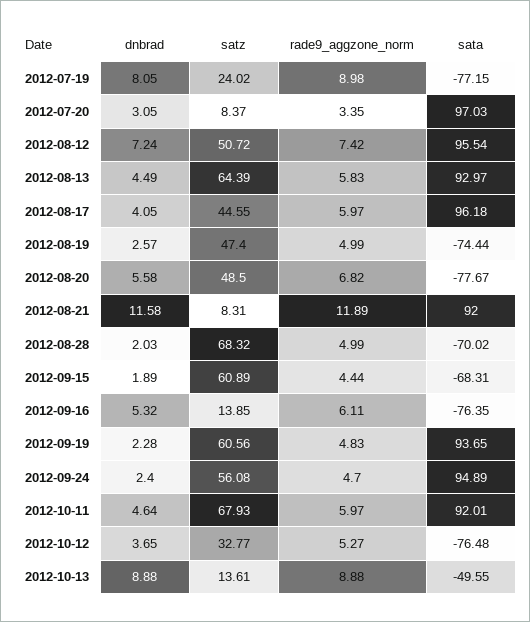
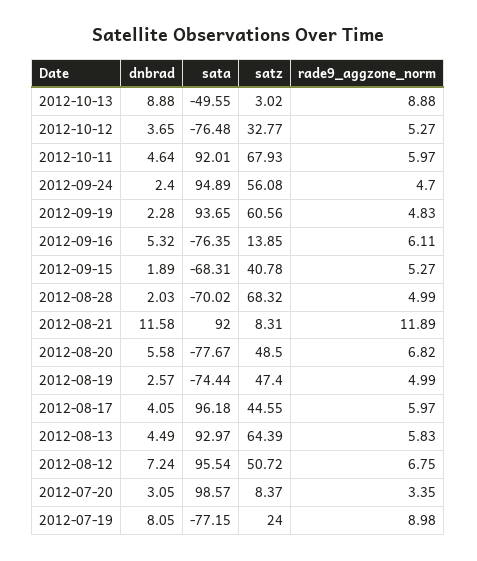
  {
    "dnbrad": {
      "2012-07-19": 8.05,
      "2012-07-20": 3.05,
      "2012-08-12": 7.24,
      "2012-08-13": 4.49,
      "2012-08-17": 4.05,
      "2012-08-19": 2.57,
      "2012-08-20": 5.58,
      "2012-08-21": 11.58,
      "2012-08-28": 2.03,
      "2012-09-15": 1.89,
      "2012-09-16": 5.32,
      "2012-09-19": 2.28,
      "2012-09-24": 2.4,
      "2012-10-11": 4.64,
      "2012-10-12": 3.65,
      "2012-10-13": 8.88
    },
    "satz": {
-     "2012-07-19": 24.02,
+     "2012-07-19": 24,
      "2012-07-20": 8.37,
      "2012-08-12": 50.72,
      "2012-08-13": 64.39,
      "2012-08-17": 44.55,
      "2012-08-19": 47.4,
      "2012-08-20": 48.5,
      "2012-08-21": 8.31,
      "2012-08-28": 68.32,
-     "2012-09-15": 60.89,
+     "2012-09-15": 40.78,
      "2012-09-16": 13.85,
      "2012-09-19": 60.56,
      "2012-09-24": 56.08,
      "2012-10-11": 67.93,
      "2012-10-12": 32.77,
-     "2012-10-13": 13.61
+     "2012-10-13": 3.02
    },
    "rade9_aggzone_norm": {
      "2012-07-19": 8.98,
      "2012-07-20": 3.35,
-     "2012-08-12": 7.42,
+     "2012-08-12": 6.75,
      "2012-08-13": 5.83,
      "2012-08-17": 5.97,
      "2012-08-19": 4.99,
      "2012-08-20": 6.82,
      "2012-08-21": 11.89,
      "2012-08-28": 4.99,
-     "2012-09-15": 4.44,
+     "2012-09-15": 5.27,
      "2012-09-16": 6.11,
      "2012-09-19": 4.83,
      "2012-09-24": 4.7,
      "2012-10-11": 5.97,
      "2012-10-12": 5.27,
      "2012-10-13": 8.88
    },
    "sata": {
      "2012-07-19": -77.15,
-     "2012-07-20": 97.03,
+     "2012-07-20": 98.57,
      "2012-08-12": 95.54,
      "2012-08-13": 92.97,
      "2012-08-17": 96.18,
      "2012-08-19": -74.44,
      "2012-08-20": -77.67,
      "2012-08-21": 92,
      "2012-08-28": -70.02,
      "2012-09-15": -68.31,
      "2012-09-16": -76.35,
      "2012-09-19": 93.65,
      "2012-09-24": 94.89,
      "2012-10-11": 92.01,
      "2012-10-12": -76.48,
      "2012-10-13": -49.55
    }
  }

